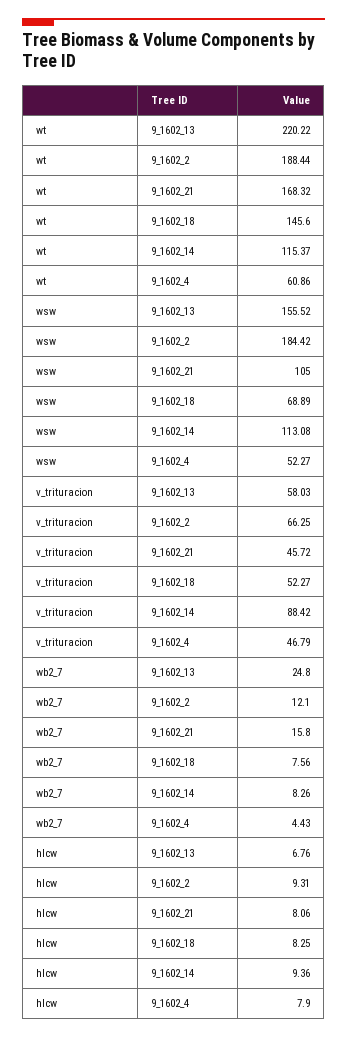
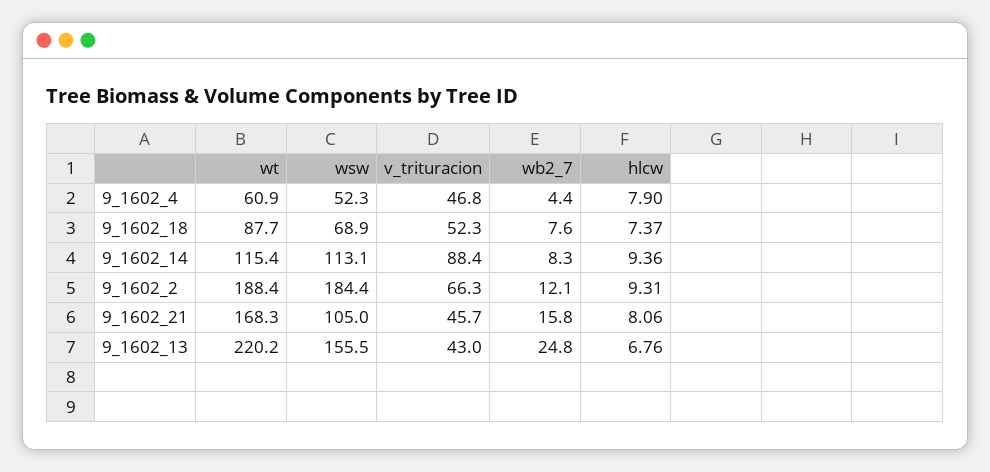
  {
    "wt": {
      "9_1602_13": 220.22,
      "9_1602_2": 188.44,
      "9_1602_21": 168.32,
-     "9_1602_18": 145.6,
+     "9_1602_18": 87.7,
      "9_1602_14": 115.37,
      "9_1602_4": 60.86
    },
    "wsw": {
      "9_1602_13": 155.52,
      "9_1602_2": 184.42,
      "9_1602_21": 105,
      "9_1602_18": 68.89,
      "9_1602_14": 113.08,
      "9_1602_4": 52.27
    },
    "v_trituracion": {
-     "9_1602_13": 58.03,
+     "9_1602_13": 43,
      "9_1602_2": 66.25,
      "9_1602_21": 45.72,
      "9_1602_18": 52.27,
      "9_1602_14": 88.42,
      "9_1602_4": 46.79
    },
    "wb2_7": {
      "9_1602_13": 24.8,
      "9_1602_2": 12.1,
      "9_1602_21": 15.8,
      "9_1602_18": 7.56,
      "9_1602_14": 8.26,
      "9_1602_4": 4.43
    },
    "hlcw": {
      "9_1602_13": 6.76,
      "9_1602_2": 9.31,
      "9_1602_21": 8.06,
-     "9_1602_18": 8.25,
+     "9_1602_18": 7.37,
      "9_1602_14": 9.36,
      "9_1602_4": 7.9
    }
  }

